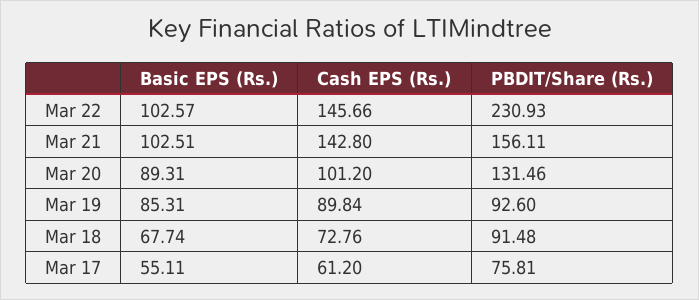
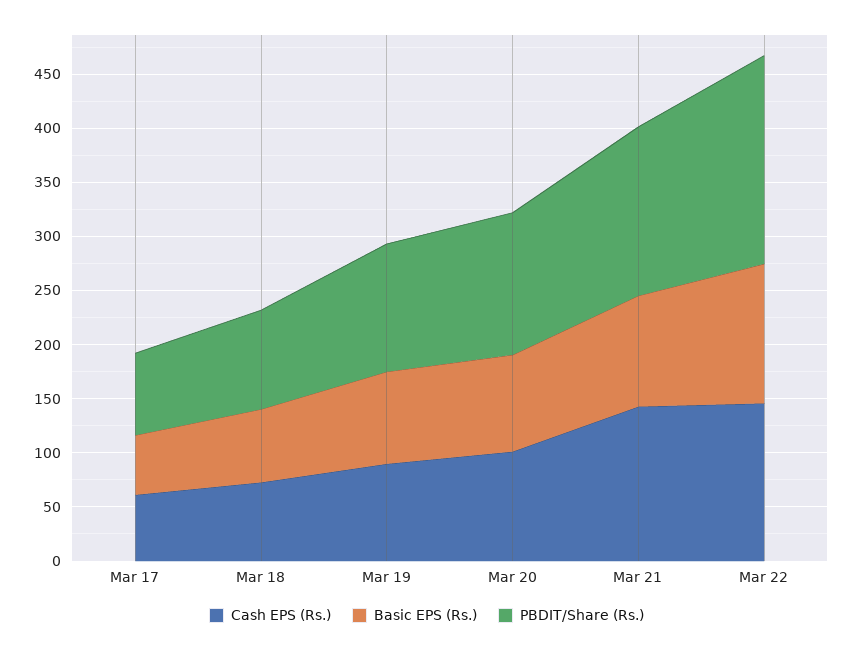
  {
    "Basic EPS (Rs.)": {
-     "Mar 22": 102.57,
+     "Mar 22": 130,
      "Mar 21": 102.51,
      "Mar 20": 89.31,
      "Mar 19": 85.31,
      "Mar 18": 67.74,
      "Mar 17": 55.11
    },
    "Cash EPS (Rs.)": {
      "Mar 22": 145.66,
      "Mar 21": 142.8,
      "Mar 20": 101.2,
      "Mar 19": 89.84,
      "Mar 18": 72.76,
      "Mar 17": 61.2
    },
    "PBDIT/Share (Rs.)": {
-     "Mar 22": 230.93,
+     "Mar 22": 190,
      "Mar 21": 156.11,
      "Mar 20": 131.46,
-     "Mar 19": 92.6,
+     "Mar 19": 120,
      "Mar 18": 91.48,
      "Mar 17": 75.81
    }
  }

